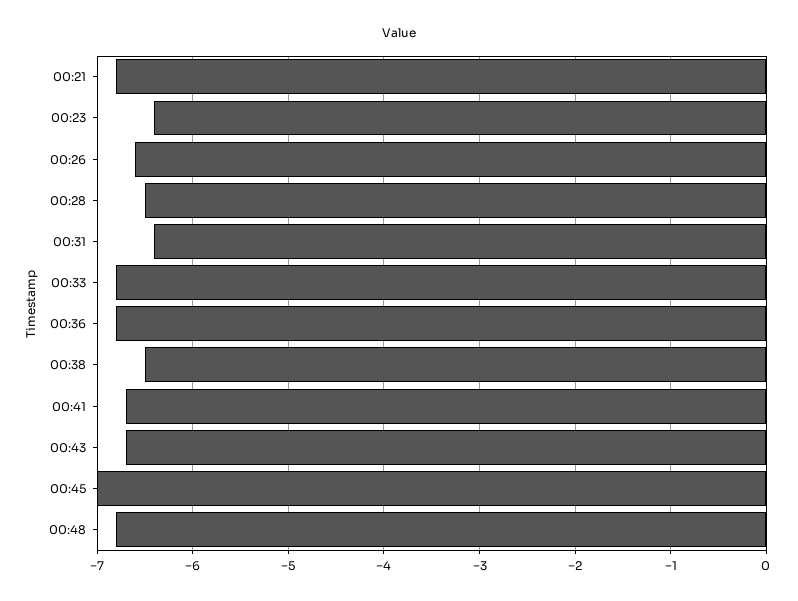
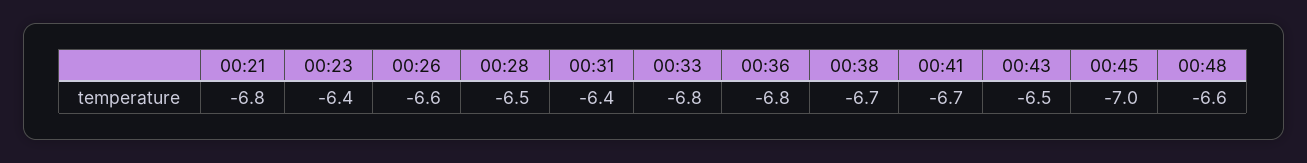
  {
    "00:21": -6.8,
    "00:23": -6.4,
    "00:26": -6.6,
    "00:28": -6.5,
    "00:31": -6.4,
    "00:33": -6.8,
    "00:36": -6.8,
-   "00:38": -6.5,
+   "00:38": -6.7,
    "00:41": -6.7,
-   "00:43": -6.7,
+   "00:43": -6.5,
    "00:45": -7,
-   "00:48": -6.8
+   "00:48": -6.6
  }

